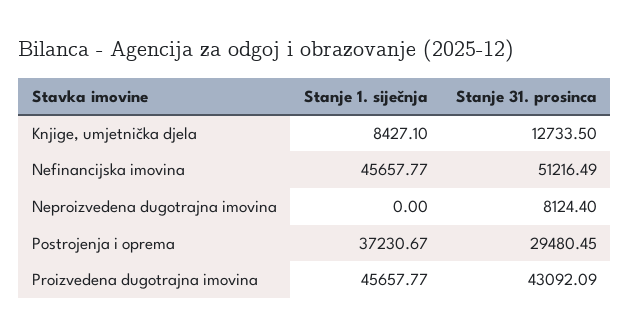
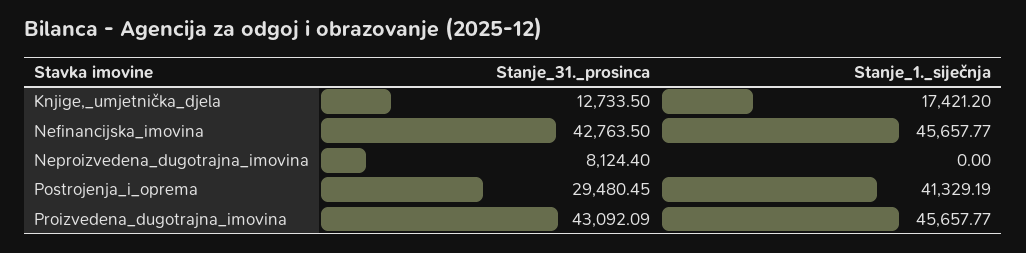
  {
    "Stanje 1. siječnja": {
-     "Knjige, umjetnička djela": 8427.1,
+     "Knjige, umjetnička djela": 17421.2,
      "Nefinancijska imovina": 45657.77,
      "Neproizvedena dugotrajna imovina": 0,
-     "Postrojenja i oprema": 37230.67,
+     "Postrojenja i oprema": 41329.19,
      "Proizvedena dugotrajna imovina": 45657.77
    },
    "Stanje 31. prosinca": {
      "Knjige, umjetnička djela": 12733.5,
-     "Nefinancijska imovina": 51216.49,
+     "Nefinancijska imovina": 42763.5,
      "Neproizvedena dugotrajna imovina": 8124.4,
      "Postrojenja i oprema": 29480.45,
      "Proizvedena dugotrajna imovina": 43092.09
    }
  }

